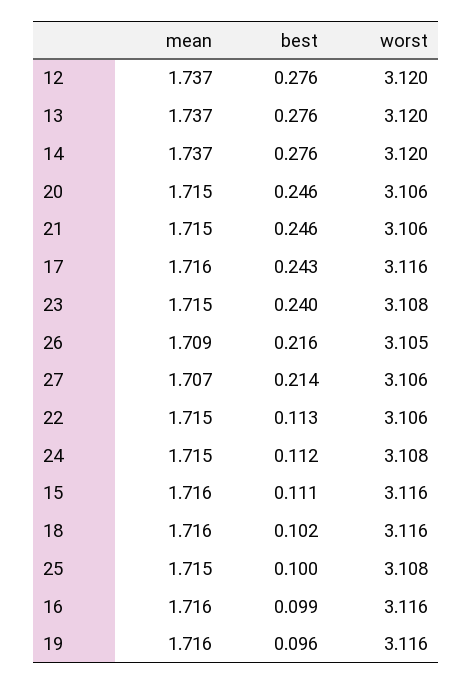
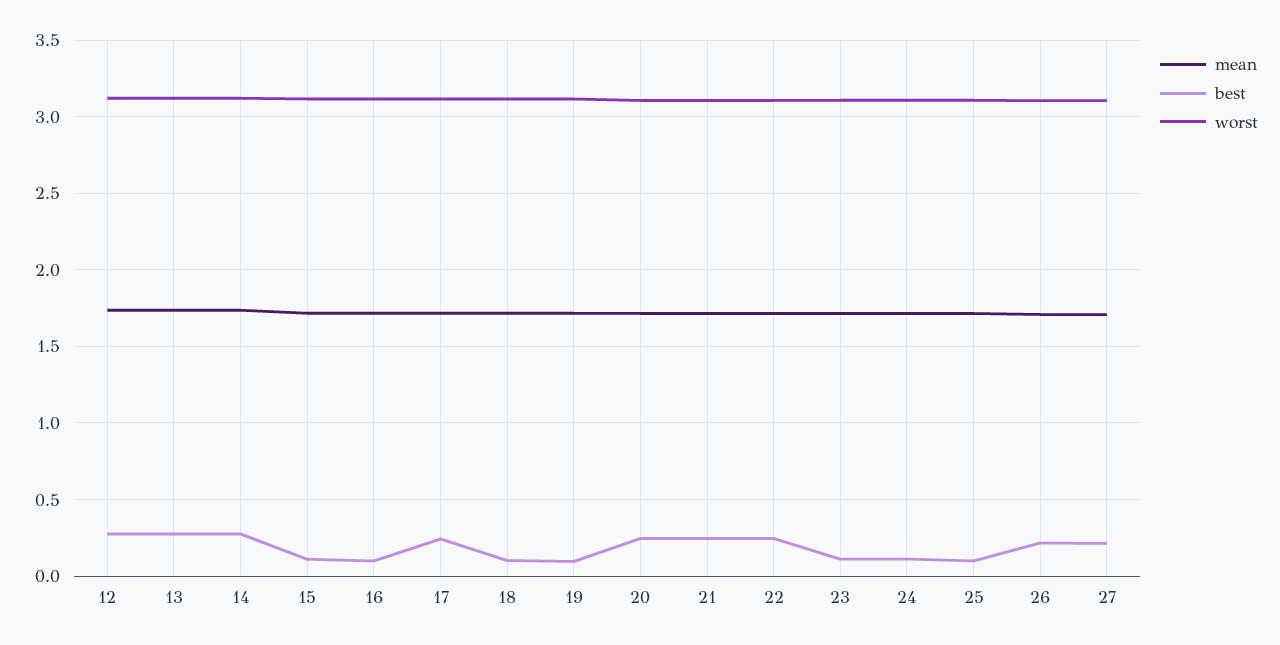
  {
    "mean": {
      "12": 1.737,
      "13": 1.737,
      "14": 1.737,
      "20": 1.715,
      "21": 1.715,
      "17": 1.716,
      "23": 1.715,
      "26": 1.709,
      "27": 1.707,
      "22": 1.715,
      "24": 1.715,
      "15": 1.716,
      "18": 1.716,
      "25": 1.715,
      "16": 1.716,
      "19": 1.716
    },
    "best": {
      "12": 0.276,
      "13": 0.276,
      "14": 0.276,
      "20": 0.246,
      "21": 0.246,
      "17": 0.243,
-     "23": 0.24,
+     "23": 0.1,
      "26": 0.216,
      "27": 0.214,
-     "22": 0.113,
+     "22": 0.25,
      "24": 0.112,
      "15": 0.111,
      "18": 0.102,
      "25": 0.1,
      "16": 0.099,
      "19": 0.096
    },
    "worst": {
      "12": 3.12,
      "13": 3.12,
      "14": 3.12,
      "20": 3.106,
      "21": 3.106,
      "17": 3.116,
      "23": 3.108,
      "26": 3.105,
      "27": 3.106,
      "22": 3.106,
      "24": 3.108,
      "15": 3.116,
      "18": 3.116,
      "25": 3.108,
      "16": 3.116,
      "19": 3.116
    }
  }

